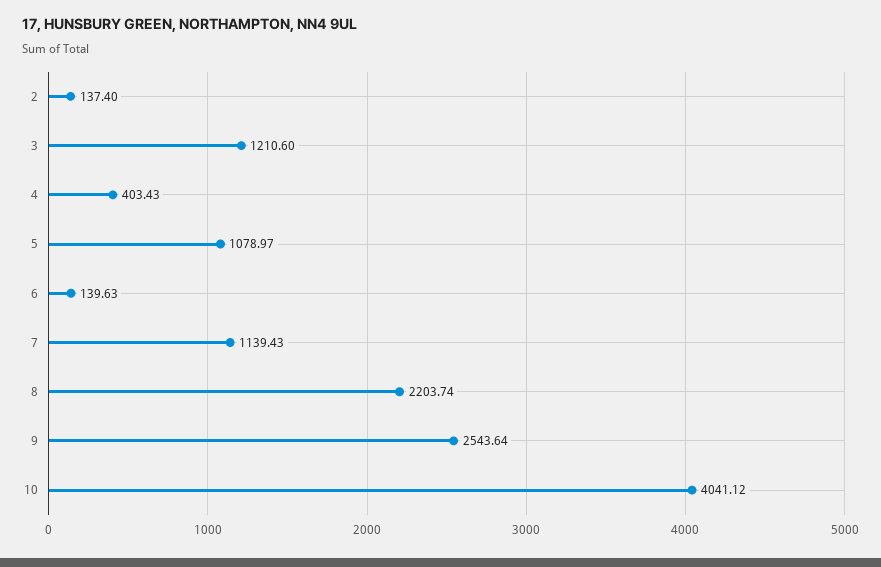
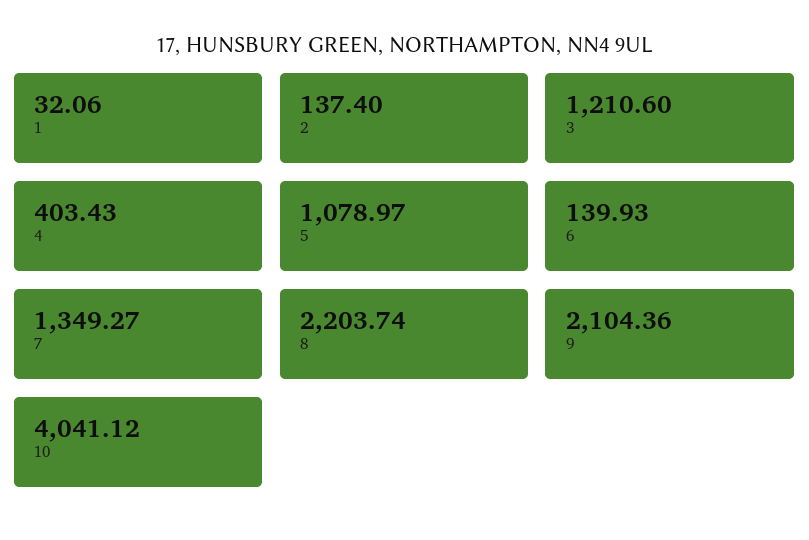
  {
    "2": 137.4,
    "3": 1210.6,
    "4": 403.43,
    "5": 1078.97,
-   "6": 139.63,
+   "6": 139.93,
-   "7": 1139.43,
+   "7": 1349.27,
    "8": 2203.74,
-   "9": 2543.64,
+   "9": 2104.36,
-   "10": 4041.12
+   "10": 4041.12,
+   "1": 32.06
  }

